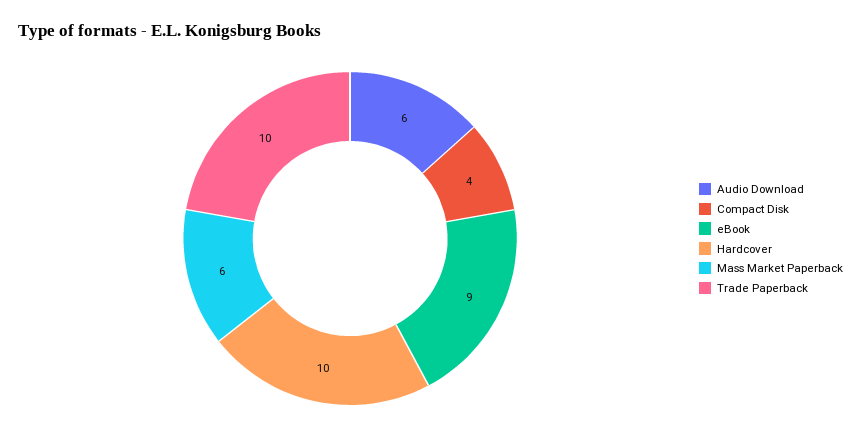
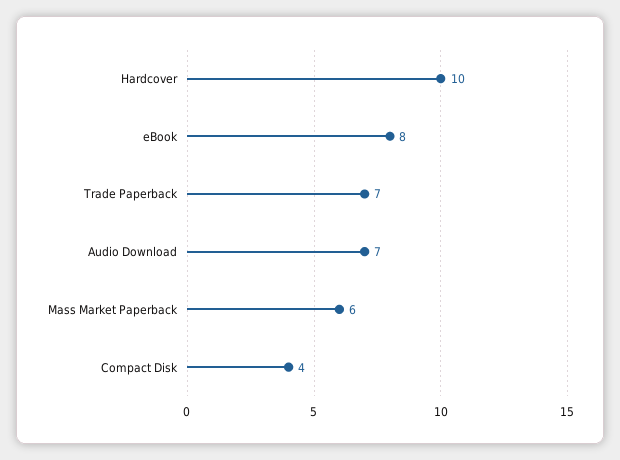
  {
-   "Audio Download": 6,
+   "Audio Download": 7,
    "Compact Disk": 4,
-   "eBook": 9,
+   "eBook": 8,
    "Hardcover": 10,
    "Mass Market Paperback": 6,
-   "Trade Paperback": 10
+   "Trade Paperback": 7
  }

